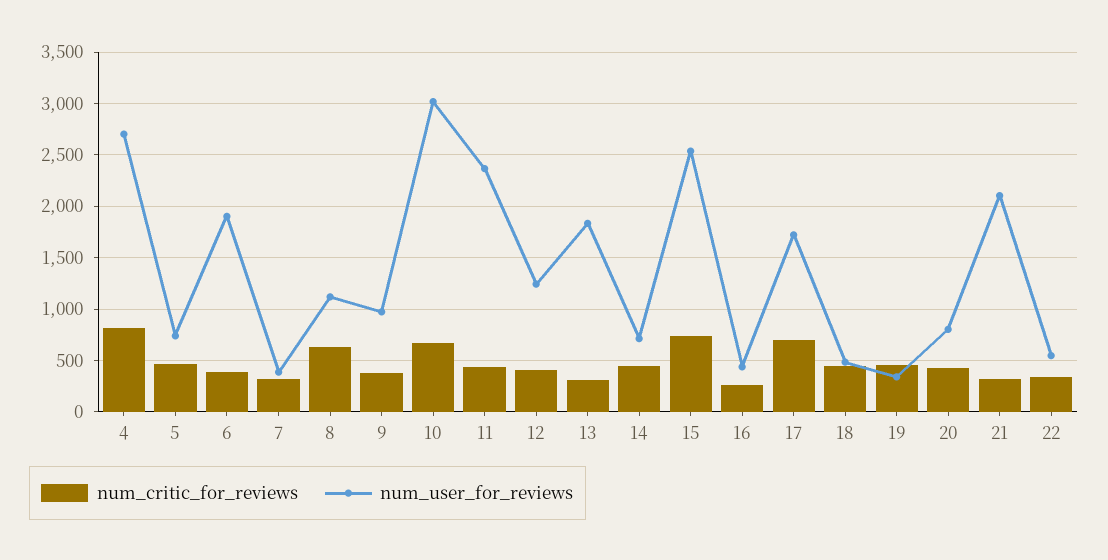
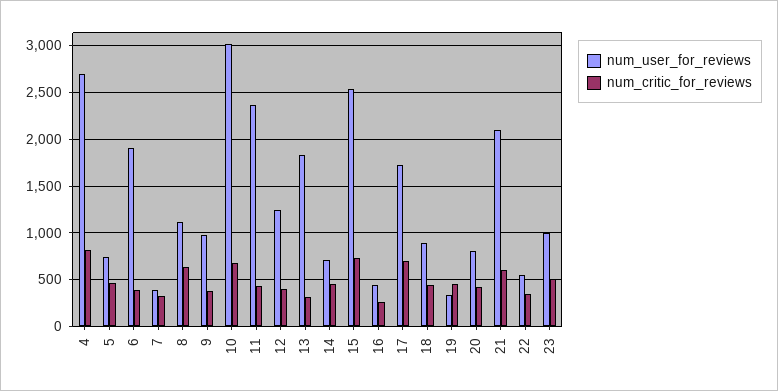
  {
    "num_critic_for_reviews": {
      "4": 800,
      "5": 500,
      "6": 400,
      "7": 300,
      "8": 600,
      "9": 400,
      "10": 700,
      "11": 400,
      "12": 400,
      "13": 300,
      "14": 500,
      "15": 700,
      "16": 300,
      "17": 700,
      "18": 400,
      "19": 500,
      "20": 400,
-     "21": 300,
+     "21": 600,
-     "22": 300
+     "22": 300,
+     "23": 500
    },
    "num_user_for_reviews": {
      "4": 2700,
      "5": 700,
      "6": 1900,
      "7": 400,
      "8": 1100,
      "9": 1000,
      "10": 3000,
      "11": 2400,
      "12": 1200,
      "13": 1800,
      "14": 700,
      "15": 2500,
      "16": 400,
      "17": 1700,
-     "18": 500,
+     "18": 900,
      "19": 300,
      "20": 800,
      "21": 2100,
-     "22": 500
+     "22": 500,
+     "23": 1000
    }
  }

